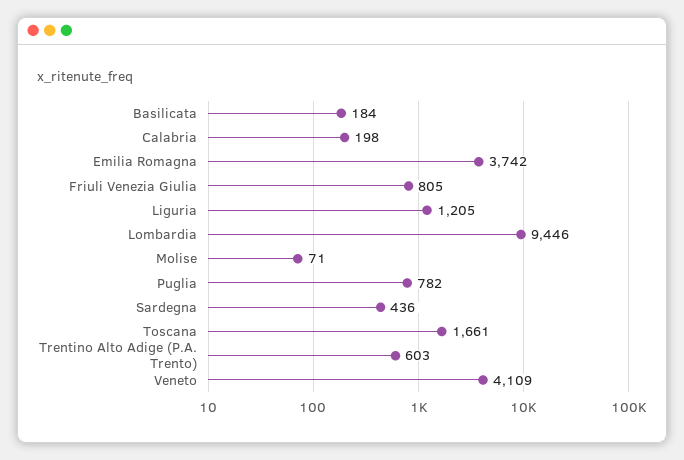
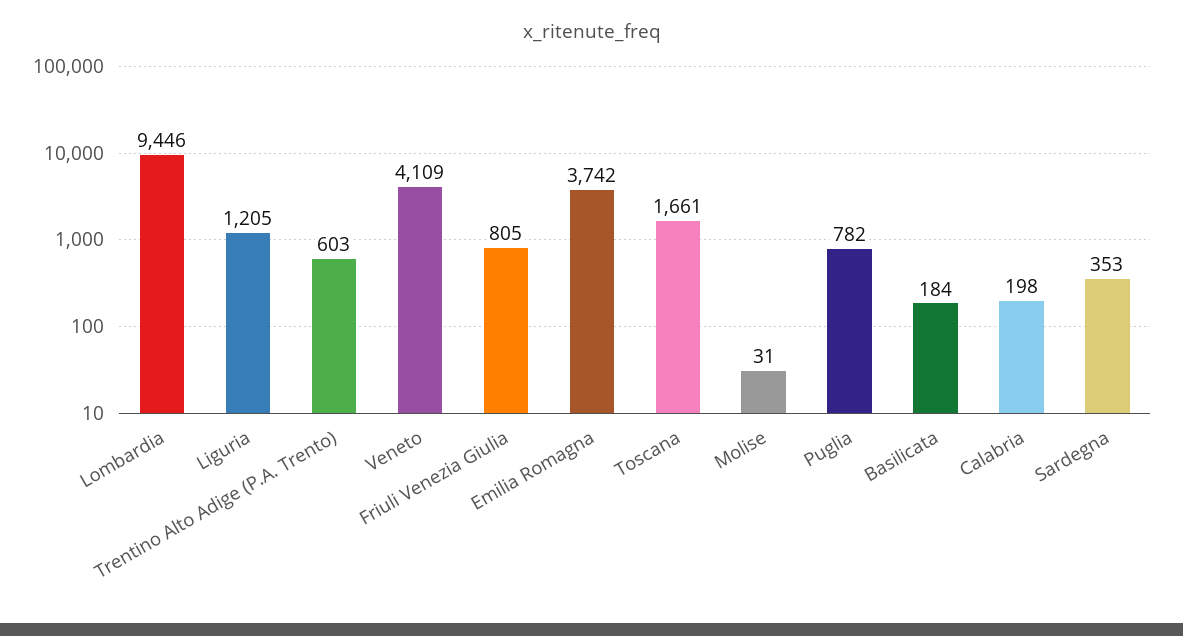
  {
    "Basilicata": 184,
    "Calabria": 198,
    "Emilia Romagna": 3742,
    "Friuli Venezia Giulia": 805,
    "Liguria": 1205,
    "Lombardia": 9446,
-   "Molise": 71,
+   "Molise": 31,
    "Puglia": 782,
-   "Sardegna": 436,
+   "Sardegna": 353,
    "Toscana": 1661,
    "Trentino Alto Adige (P.A. Trento)": 603,
    "Veneto": 4109
  }

